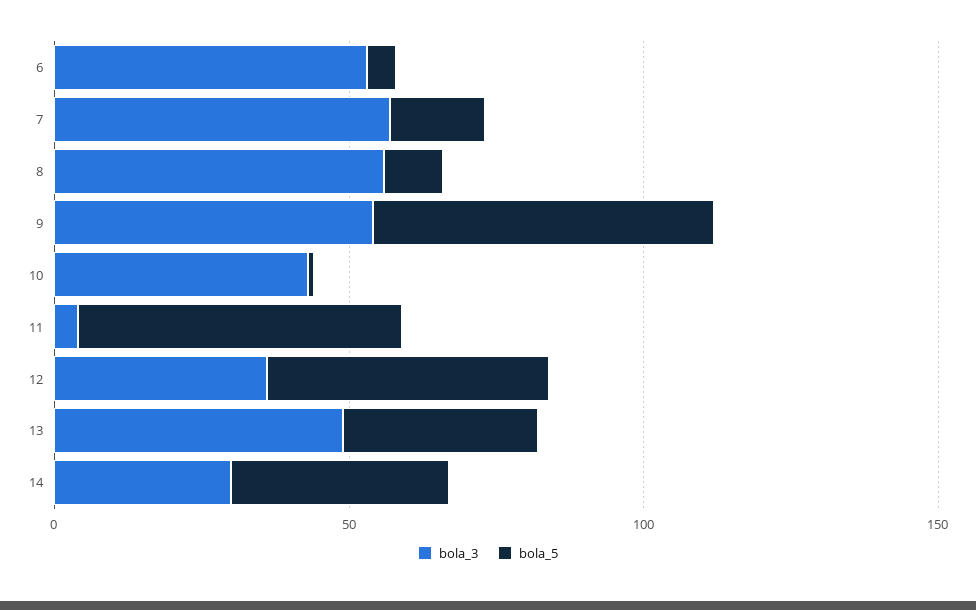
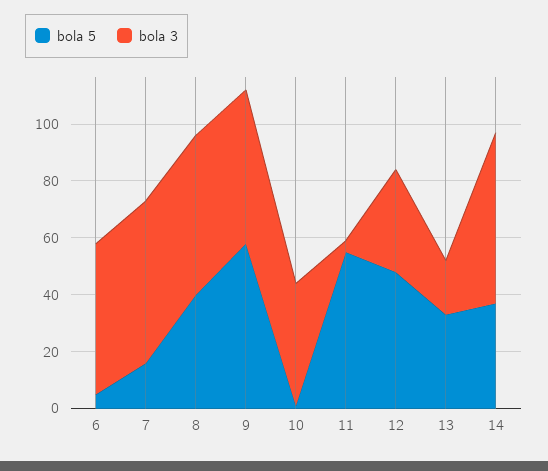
  {
    "bola_3": {
      "6": 55,
      "7": 55,
      "8": 55,
      "9": 55,
      "10": 45,
      "11": 5,
      "12": 35,
-     "13": 50,
+     "13": 20,
-     "14": 30
+     "14": 60
    },
    "bola_5": {
      "6": 5,
      "7": 15,
-     "8": 10,
+     "8": 40,
      "9": 60,
      "10": 0,
      "11": 55,
      "12": 50,
      "13": 35,
      "14": 35
    }
  }

